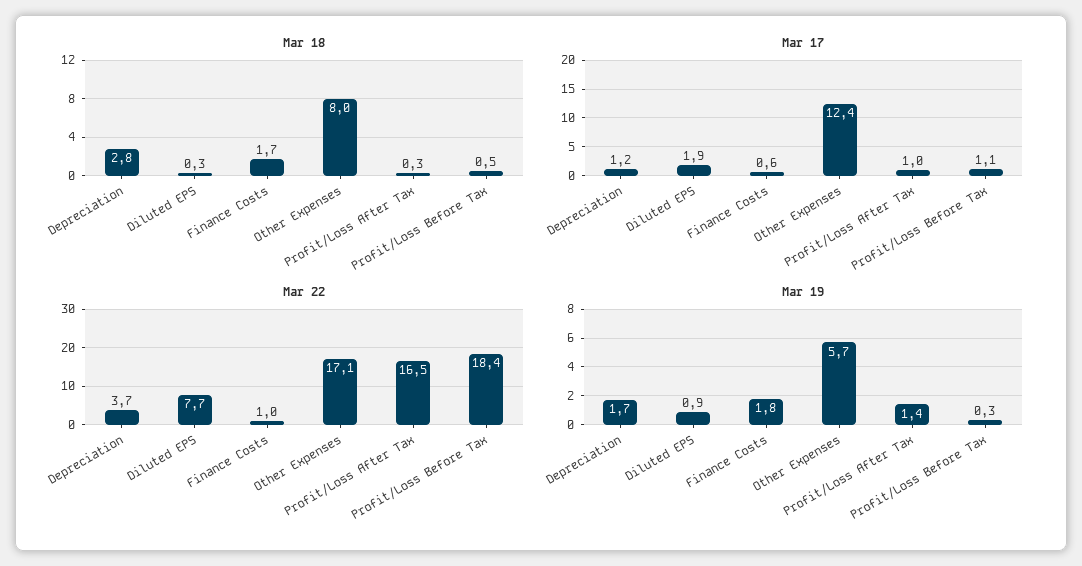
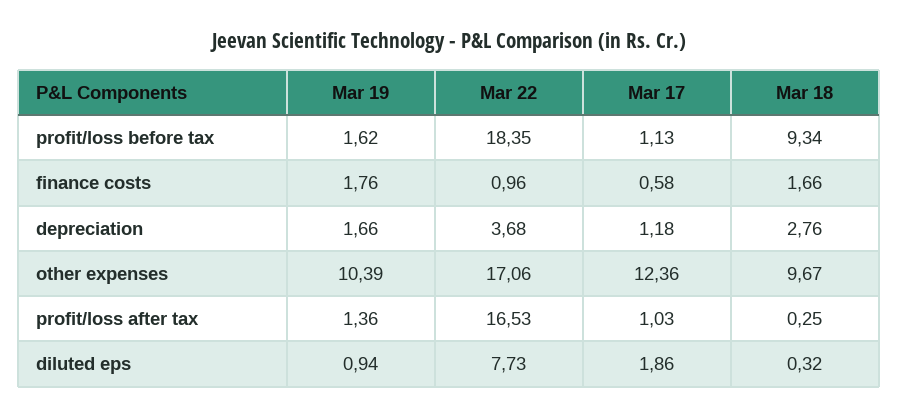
  {
    "Mar 18": {
      "Depreciation": 2.76,
      "Diluted EPS": 0.32,
      "Finance Costs": 1.66,
-     "Other Expenses": 8,
+     "Other Expenses": 9.67,
      "Profit/Loss After Tax": 0.25,
-     "Profit/Loss Before Tax": 0.5
+     "Profit/Loss Before Tax": 9.34
    },
    "Mar 17": {
      "Depreciation": 1.18,
      "Diluted EPS": 1.86,
      "Finance Costs": 0.58,
      "Other Expenses": 12.36,
      "Profit/Loss After Tax": 1.03,
      "Profit/Loss Before Tax": 1.13
    },
    "Mar 22": {
      "Depreciation": 3.68,
      "Diluted EPS": 7.73,
      "Finance Costs": 0.96,
      "Other Expenses": 17.06,
      "Profit/Loss After Tax": 16.53,
      "Profit/Loss Before Tax": 18.35
    },
    "Mar 19": {
      "Depreciation": 1.66,
      "Diluted EPS": 0.94,
      "Finance Costs": 1.76,
-     "Other Expenses": 5.7,
+     "Other Expenses": 10.39,
      "Profit/Loss After Tax": 1.36,
-     "Profit/Loss Before Tax": 0.3
+     "Profit/Loss Before Tax": 1.62
    }
  }

